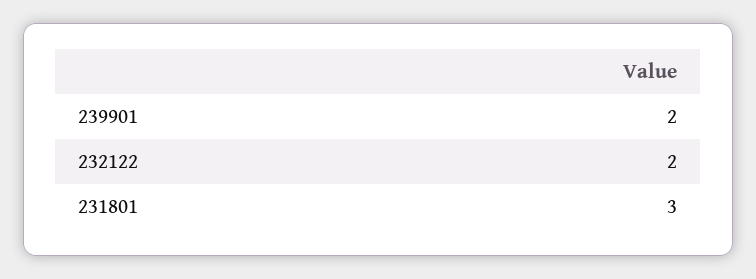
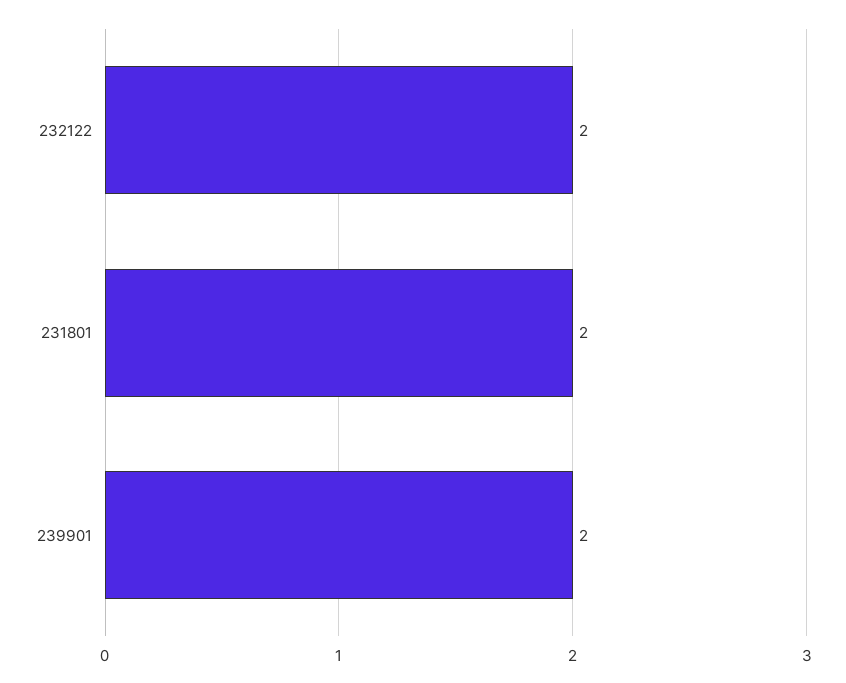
  {
    "239901": 2,
    "232122": 2,
-   "231801": 3
+   "231801": 2
  }

